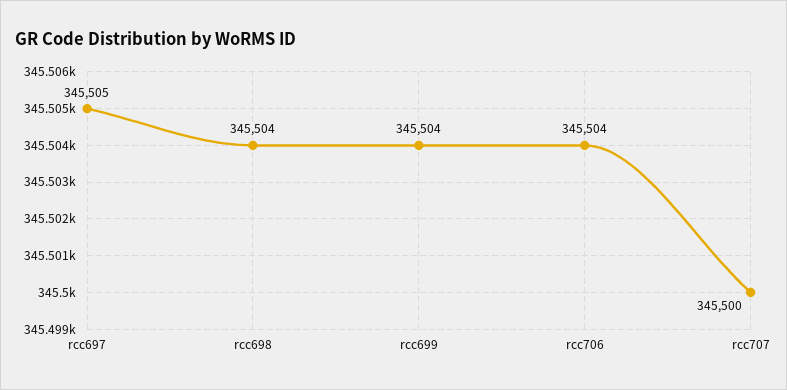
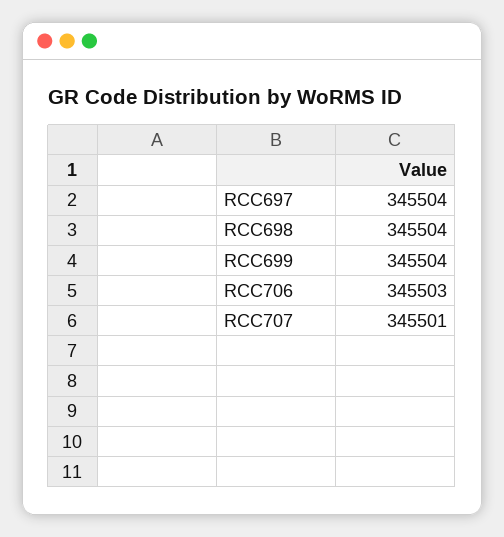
  {
-   "rcc697": 345505,
+   "rcc697": 345504,
    "rcc698": 345504,
    "rcc699": 345504,
-   "rcc706": 345504,
+   "rcc706": 345503,
-   "rcc707": 345500
+   "rcc707": 345501
  }

